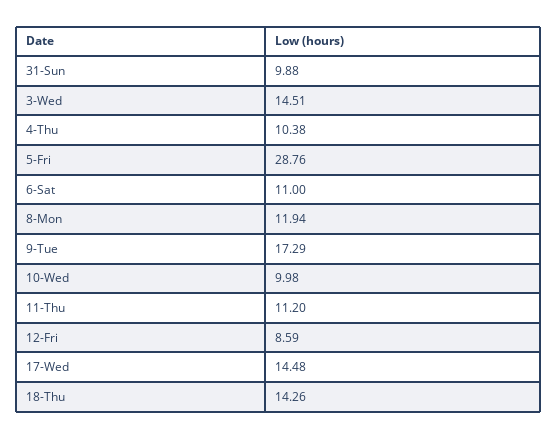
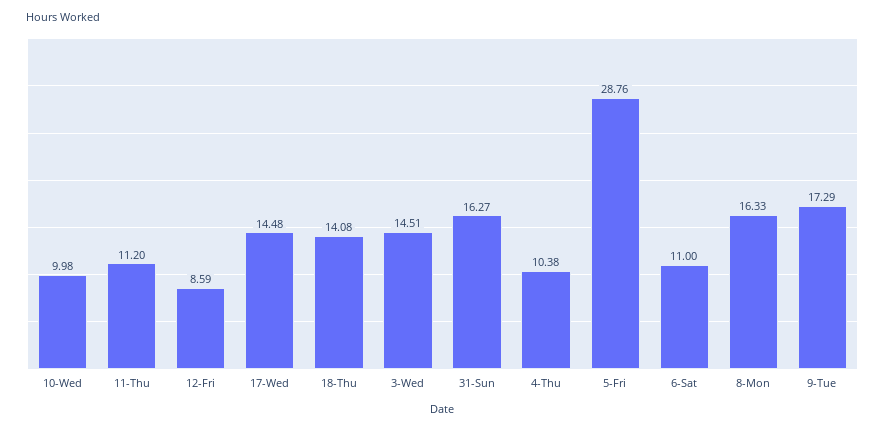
  {
-   "31-Sun": 9.88,
+   "31-Sun": 16.27,
    "3-Wed": 14.51,
    "4-Thu": 10.38,
    "5-Fri": 28.76,
    "6-Sat": 11,
-   "8-Mon": 11.94,
+   "8-Mon": 16.33,
    "9-Tue": 17.29,
    "10-Wed": 9.98,
    "11-Thu": 11.2,
    "12-Fri": 8.59,
    "17-Wed": 14.48,
-   "18-Thu": 14.26
+   "18-Thu": 14.08
  }

